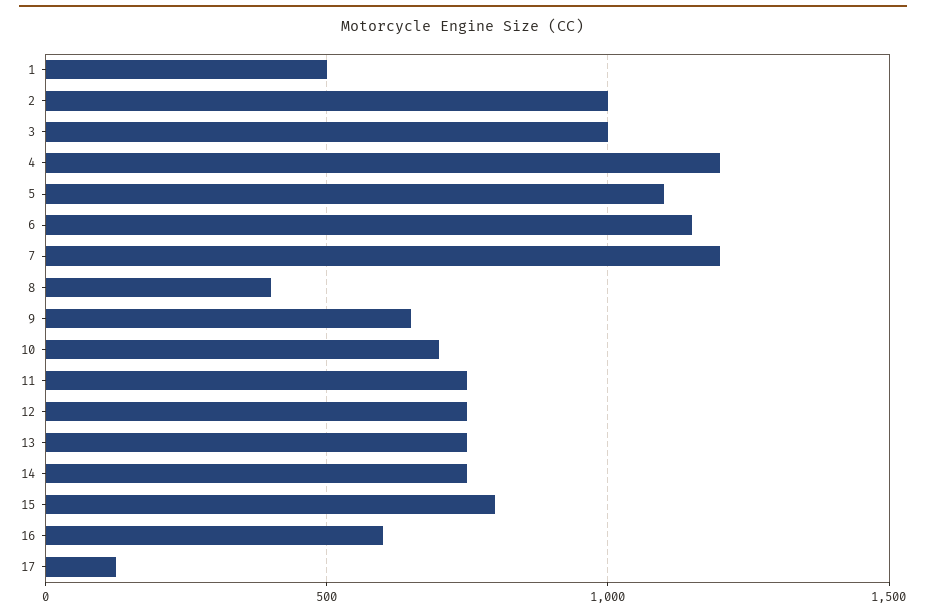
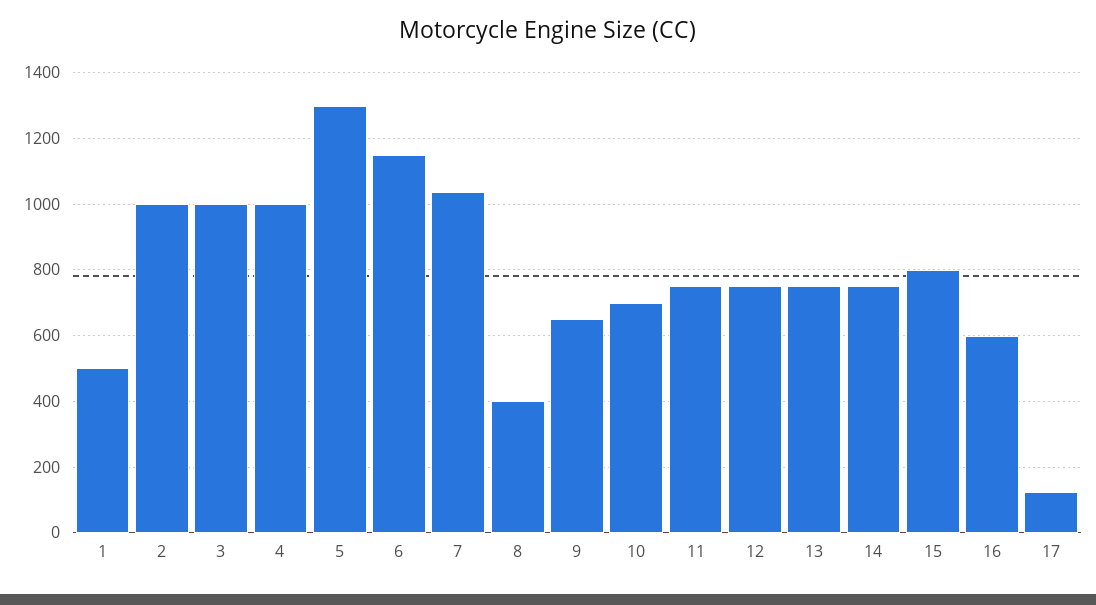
  {
    "1": 500,
    "2": 1000,
    "3": 1000,
-   "4": 1200,
+   "4": 1000,
-   "5": 1100,
+   "5": 1300,
    "6": 1160,
-   "7": 1200,
+   "7": 1040,
    "8": 400,
    "9": 660,
    "10": 700,
    "11": 760,
    "12": 760,
    "13": 760,
    "14": 760,
    "15": 800,
    "16": 600,
    "17": 120
  }

